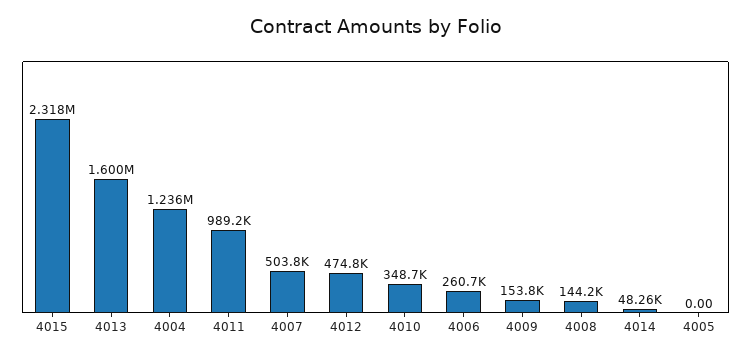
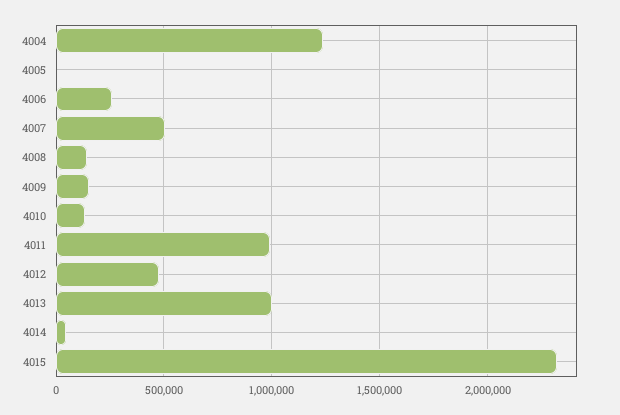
  {
    "4015": 2318000,
-   "4013": 1600000,
+   "4013": 1000000,
    "4004": 1236000,
    "4011": 989200,
    "4007": 503800,
    "4012": 474800,
-   "4010": 348700,
+   "4010": 150000,
    "4006": 260700,
    "4009": 153800,
    "4008": 144200,
    "4014": 48260,
    "4005": 0
  }

